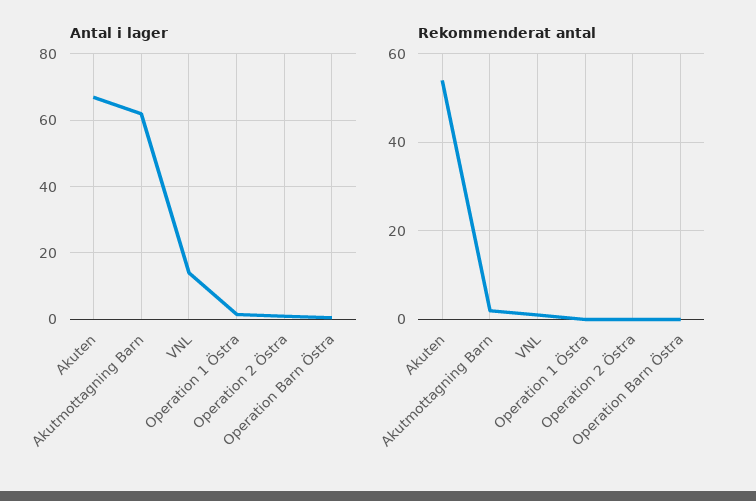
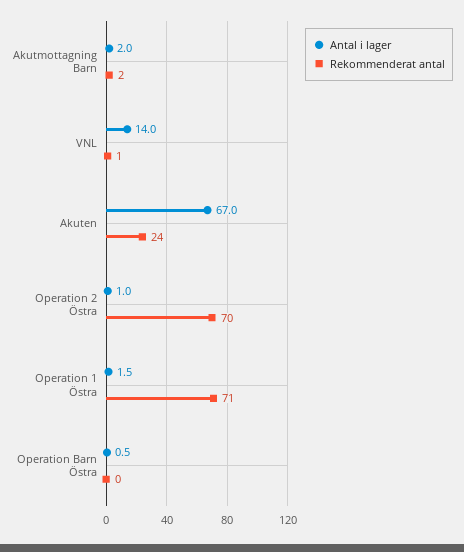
  {
    "Antal i lager": {
      "Akuten": 67,
-     "Akutmottagning Barn": 62,
+     "Akutmottagning Barn": 2,
      "VNL": 14,
      "Operation 1 Östra": 1.5,
      "Operation 2 Östra": 1,
      "Operation Barn Östra": 0.5
    },
    "Rekommenderat antal": {
-     "Akuten": 55,
+     "Akuten": 24,
      "Akutmottagning Barn": 2,
      "VNL": 1,
-     "Operation 1 Östra": 0,
+     "Operation 1 Östra": 71,
-     "Operation 2 Östra": 0,
+     "Operation 2 Östra": 70,
      "Operation Barn Östra": 0
    }
  }

